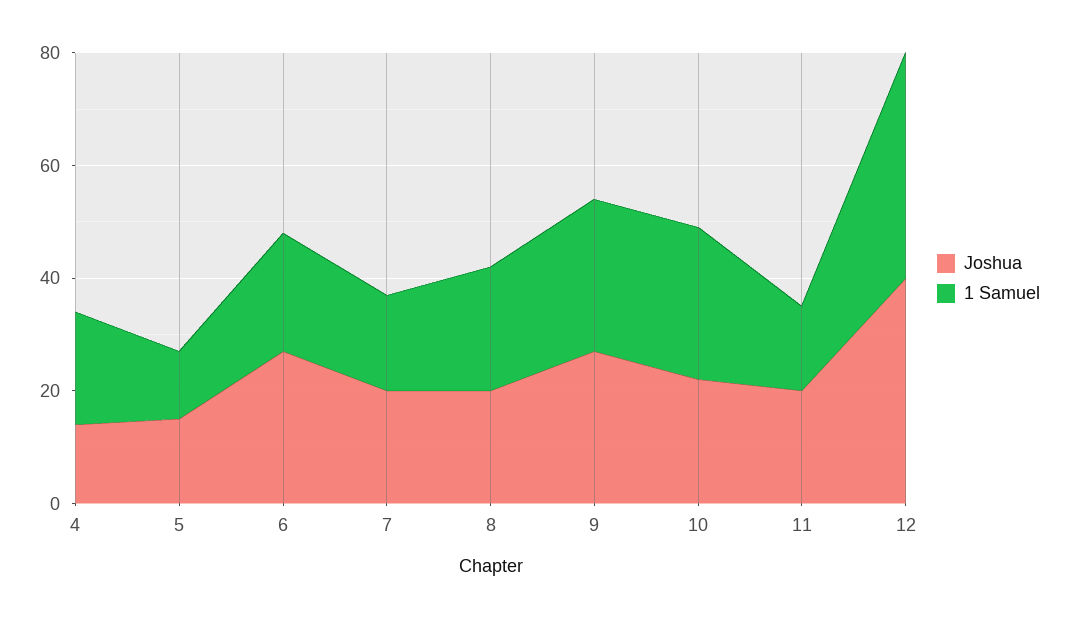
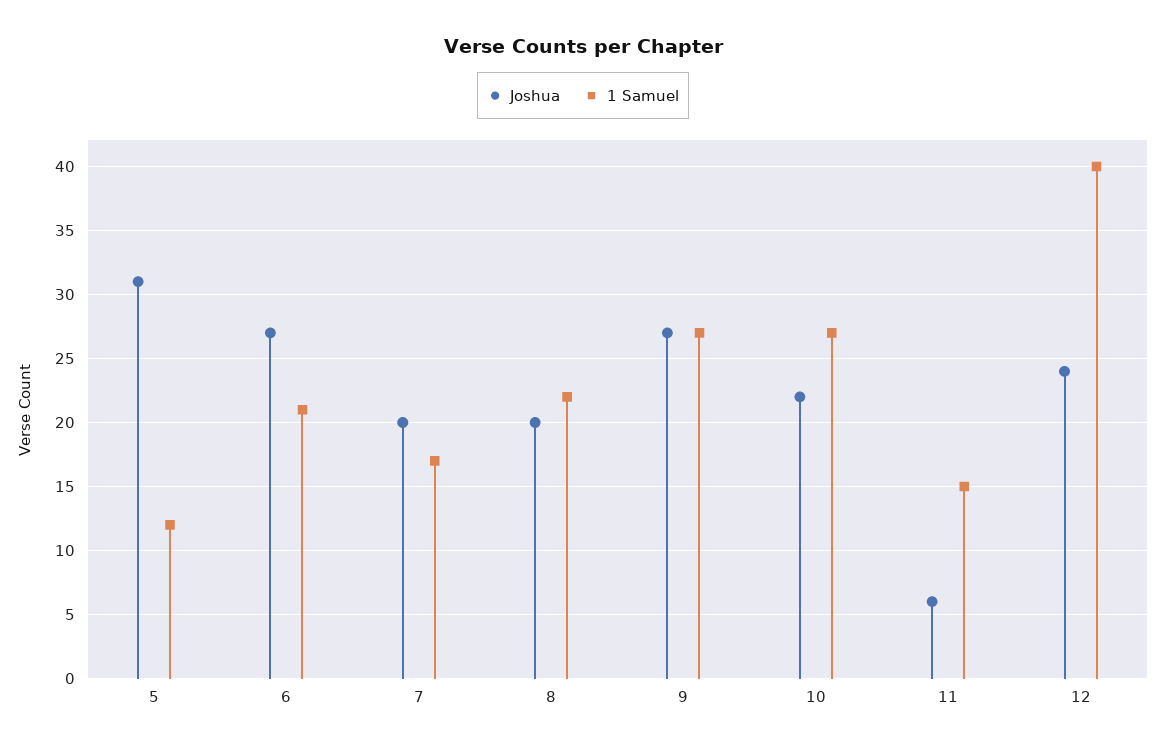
  {
    "Joshua": {
-     "4": 15,
-     "5": 15,
+     "5": 31,
      "6": 27,
      "7": 20,
      "8": 20,
      "9": 27,
      "10": 22,
-     "11": 20,
+     "11": 6,
-     "12": 40
+     "12": 24
    },
    "1 Samuel": {
-     "4": 20,
      "5": 12,
      "6": 21,
      "7": 17,
      "8": 22,
      "9": 27,
      "10": 27,
      "11": 15,
      "12": 40
    }
  }

